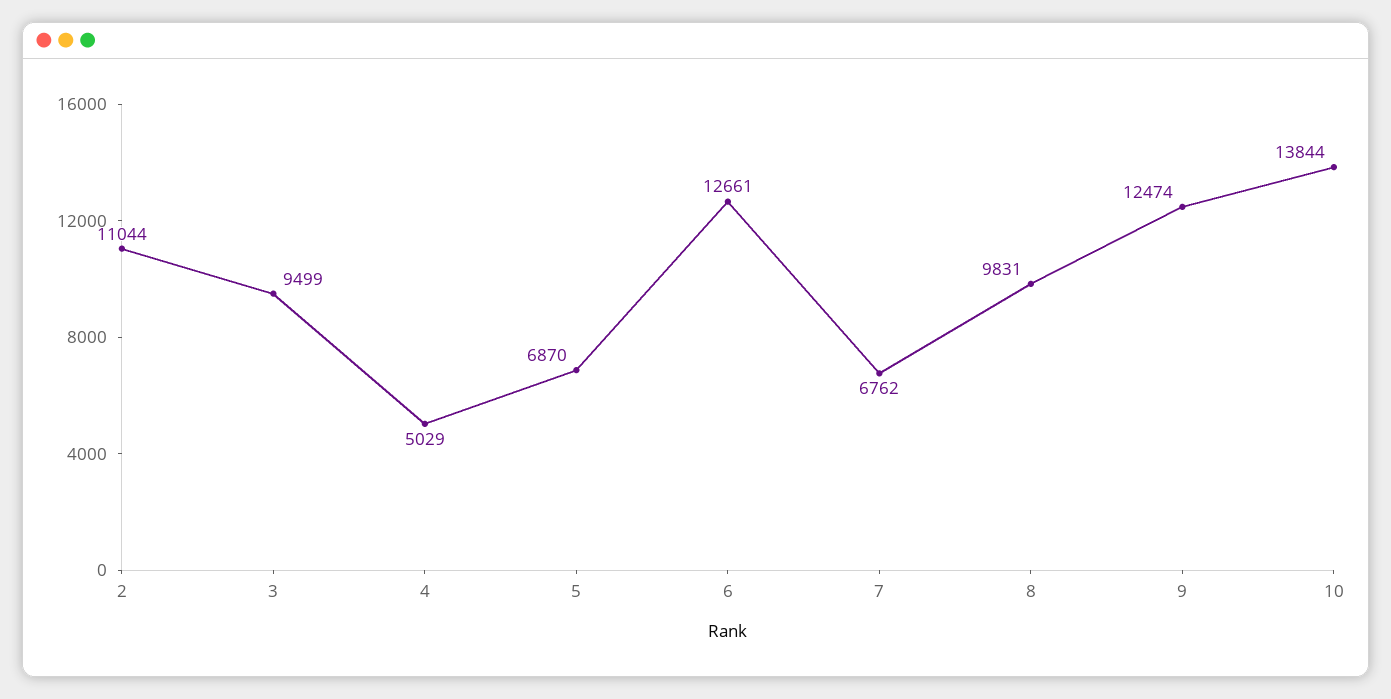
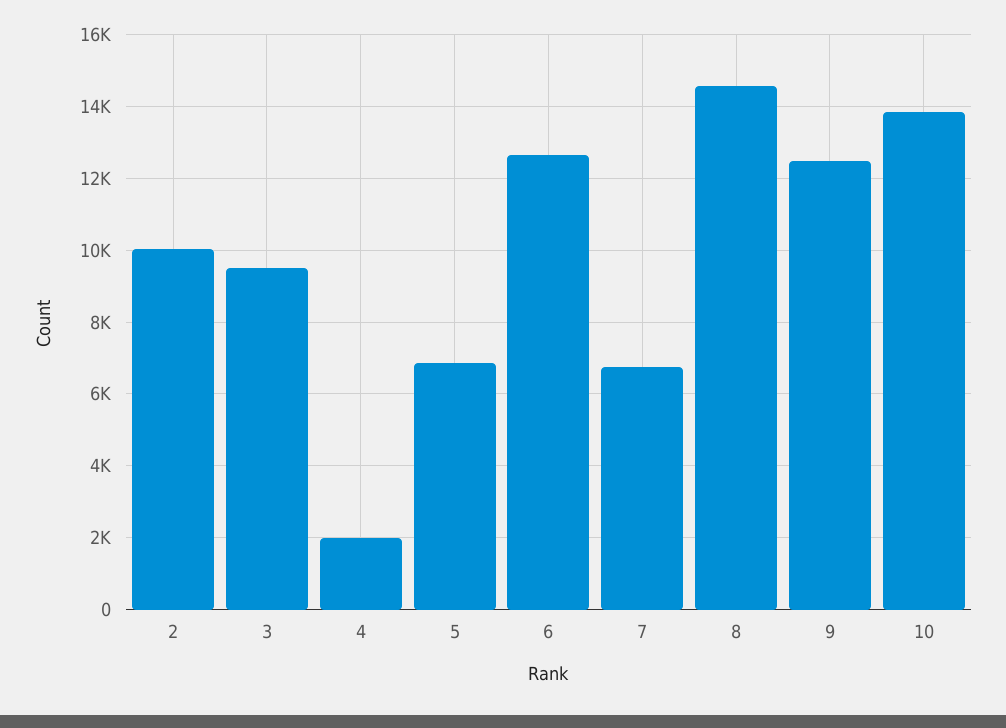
  {
-   "2": 11044,
+   "2": 10000,
    "3": 9499,
-   "4": 5029,
+   "4": 2000,
    "5": 6870,
    "6": 12661,
    "7": 6762,
-   "8": 9831,
+   "8": 14600,
    "9": 12474,
    "10": 13844
  }

